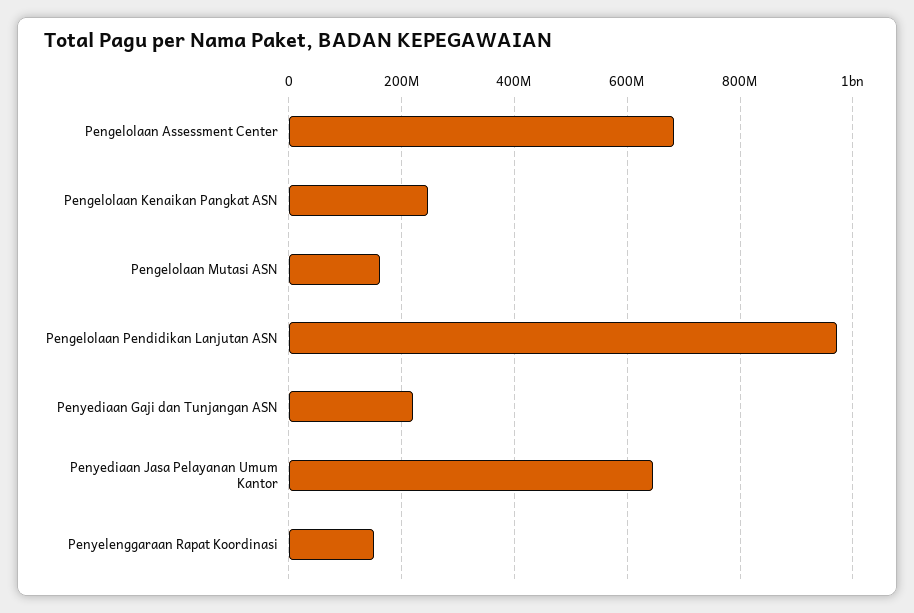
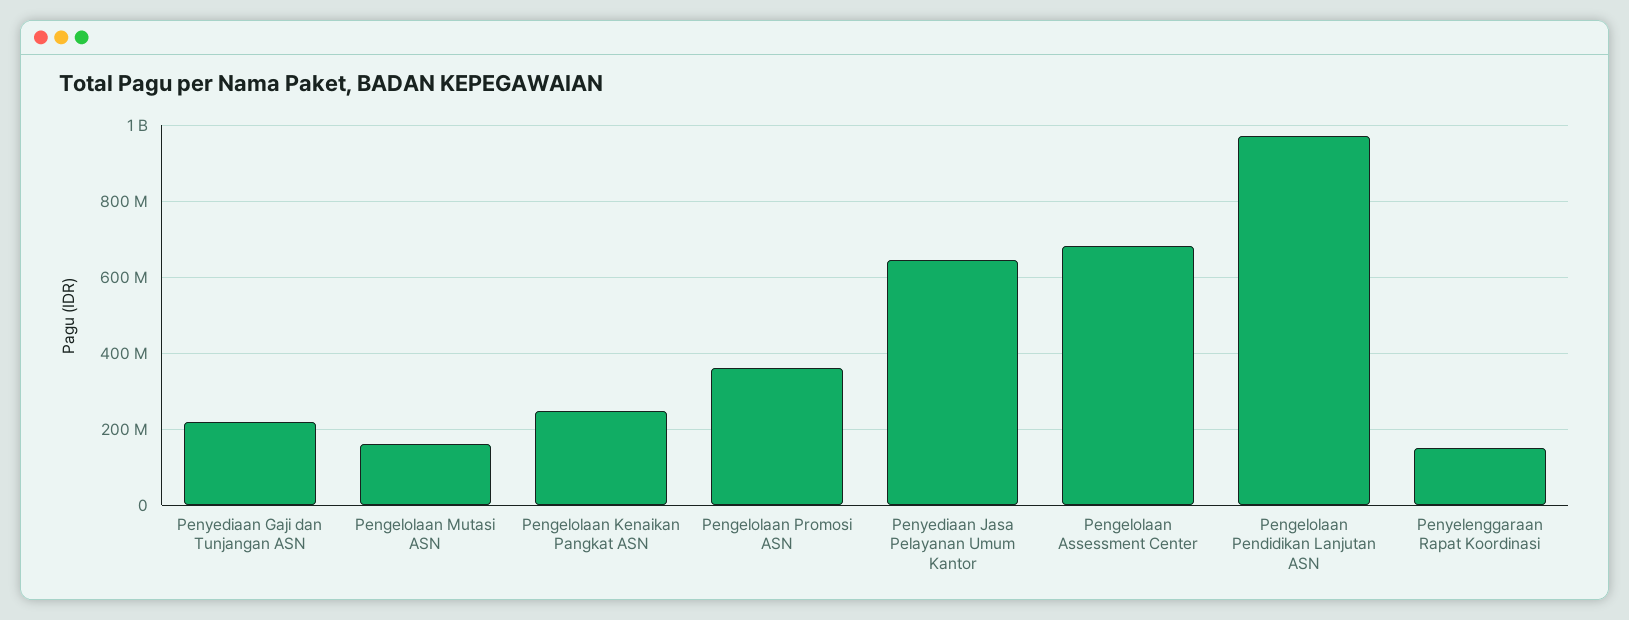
  {
    "Pengelolaan Assessment Center": 680000000,
    "Pengelolaan Kenaikan Pangkat ASN": 240000000,
    "Pengelolaan Mutasi ASN": 160000000,
    "Pengelolaan Pendidikan Lanjutan ASN": 980000000,
    "Penyediaan Gaji dan Tunjangan ASN": 220000000,
    "Penyediaan Jasa Pelayanan Umum Kantor": 640000000,
-   "Penyelenggaraan Rapat Koordinasi": 160000000
+   "Penyelenggaraan Rapat Koordinasi": 160000000,
+   "Pengelolaan Promosi ASN": 360000000
  }

